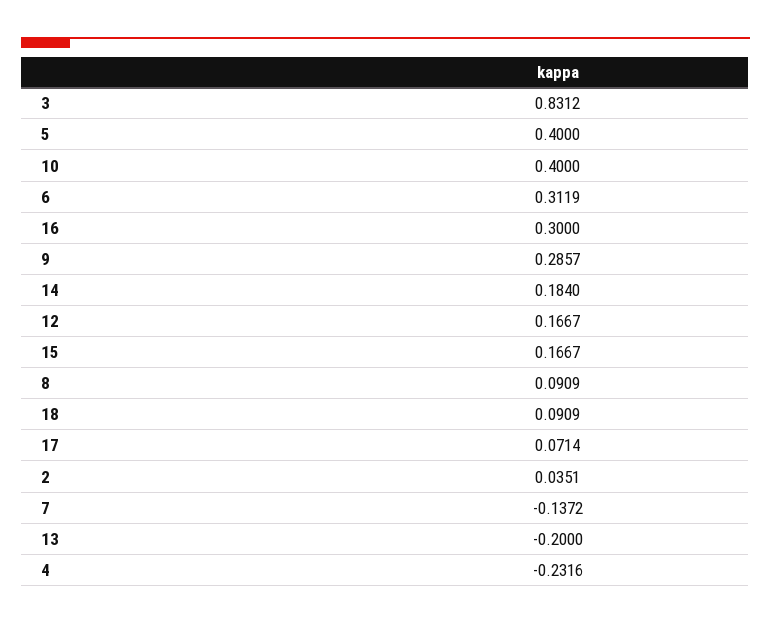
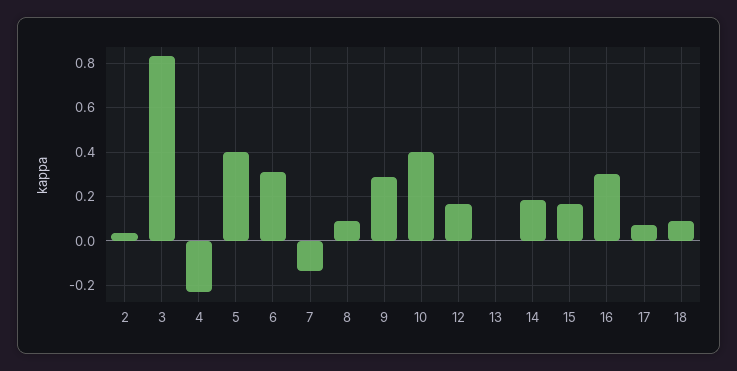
  {
    "3": 0.8312,
    "5": 0.4,
    "10": 0.4,
    "6": 0.3119,
    "16": 0.3,
    "9": 0.2857,
    "14": 0.184,
    "12": 0.1667,
    "15": 0.1667,
    "8": 0.0909,
    "18": 0.0909,
    "17": 0.0714,
    "2": 0.0351,
    "7": -0.1372,
-   "13": -0.2,
+   "13": 0,
    "4": -0.2316
  }

